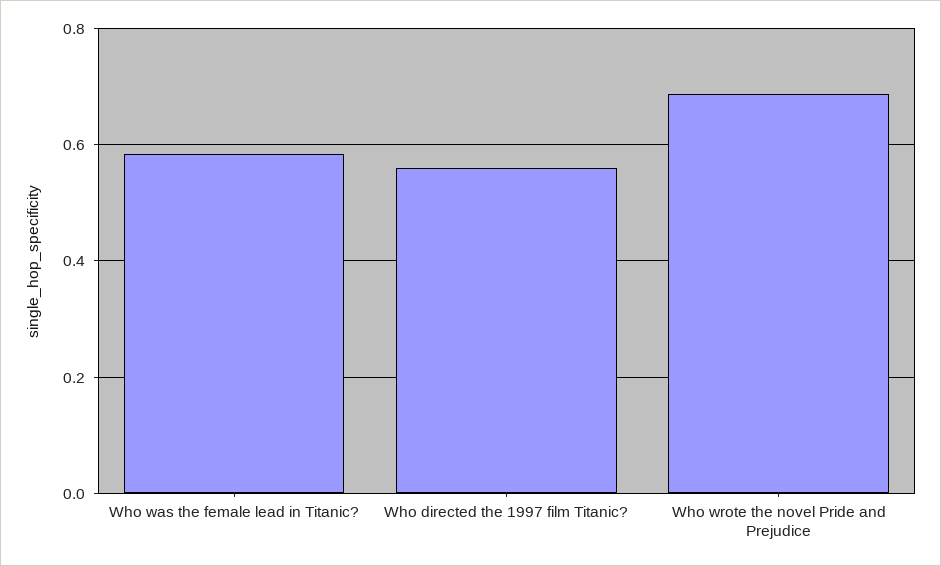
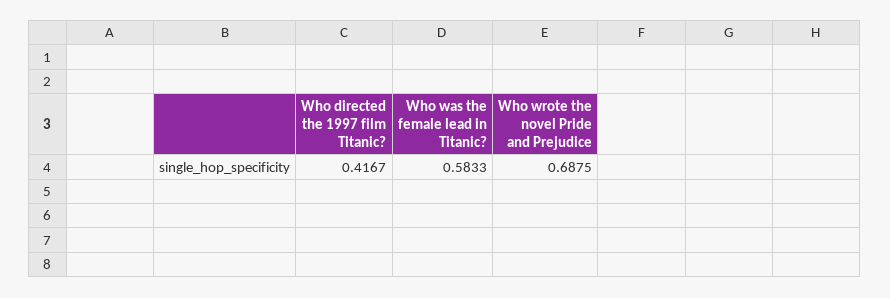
  {
    "Who was the female lead in Titanic?": 0.5833,
-   "Who directed the 1997 film Titanic?": 0.56,
+   "Who directed the 1997 film Titanic?": 0.4167,
    "Who wrote the novel Pride and Prejudice": 0.6875
  }

